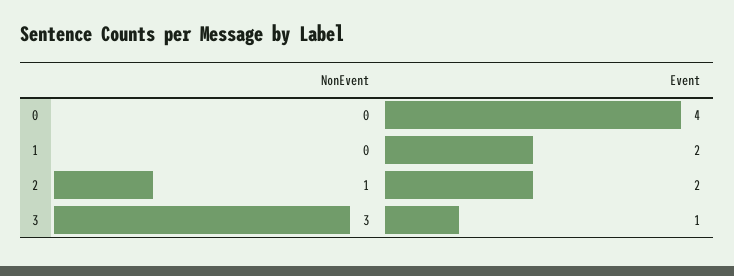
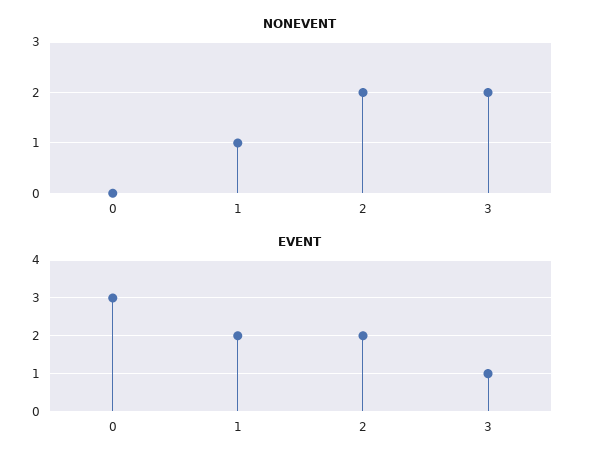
  {
    "NonEvent": {
      "0": 0,
-     "1": 0,
+     "1": 1,
-     "2": 1,
+     "2": 2,
-     "3": 3
+     "3": 2
    },
    "Event": {
-     "0": 4,
+     "0": 3,
      "1": 2,
      "2": 2,
      "3": 1
    }
  }

